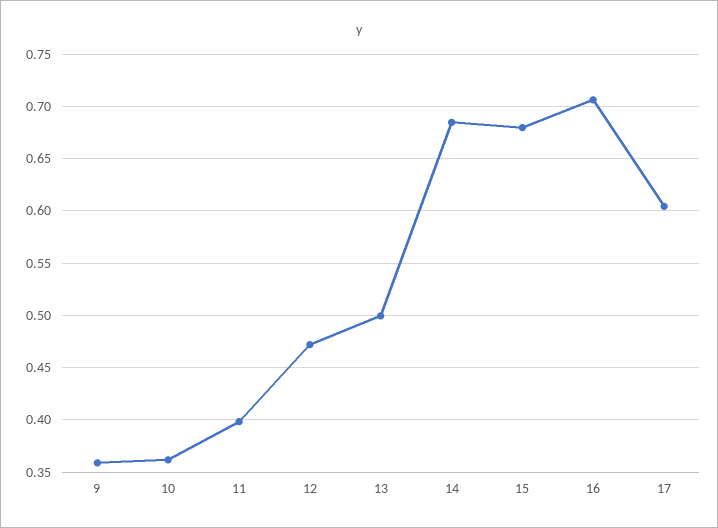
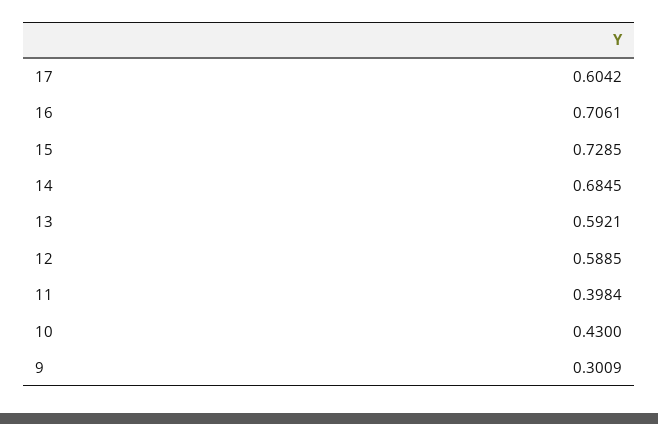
  {
-   "9": 0.36,
+   "9": 0.3009,
-   "10": 0.36,
+   "10": 0.43,
    "11": 0.3984,
-   "12": 0.47,
+   "12": 0.5885,
-   "13": 0.5,
+   "13": 0.5921,
    "14": 0.6845,
-   "15": 0.68,
+   "15": 0.7285,
    "16": 0.7061,
    "17": 0.6042
  }

